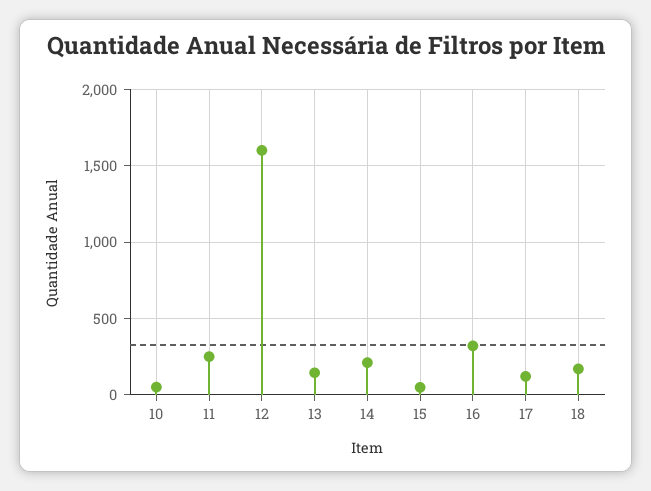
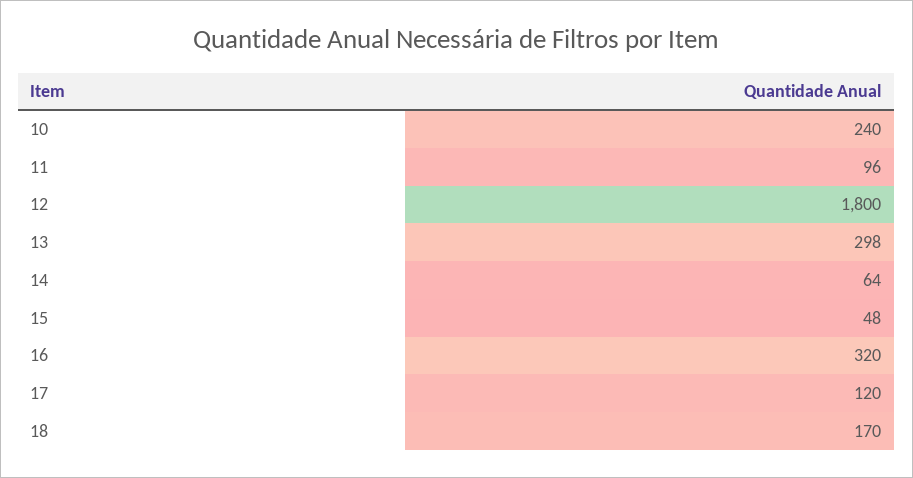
  {
-   "10": 50,
+   "10": 240,
-   "11": 250,
+   "11": 96,
-   "12": 1600,
+   "12": 1800,
-   "13": 150,
+   "13": 298,
-   "14": 200,
+   "14": 64,
    "15": 48,
    "16": 320,
    "17": 120,
    "18": 170
  }

